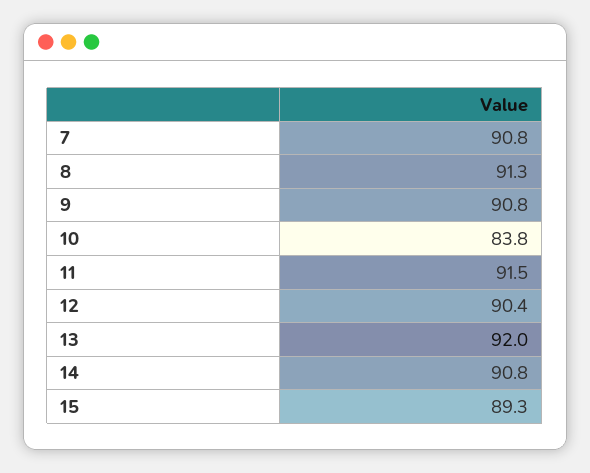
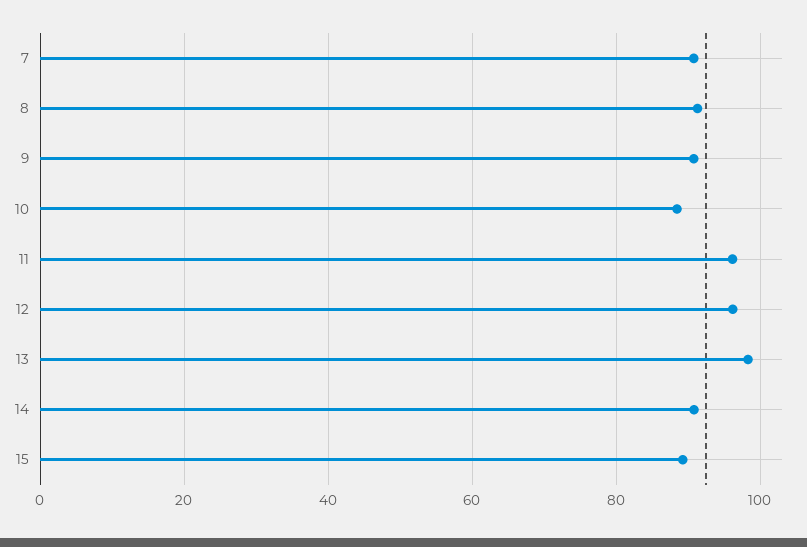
  {
    "7": 90.8,
    "8": 91.3,
    "9": 90.8,
-   "10": 83.8,
+   "10": 88,
-   "11": 91.5,
+   "11": 96,
-   "12": 90.4,
+   "12": 96,
-   "13": 92,
+   "13": 98,
    "14": 90.8,
    "15": 89.3
  }

